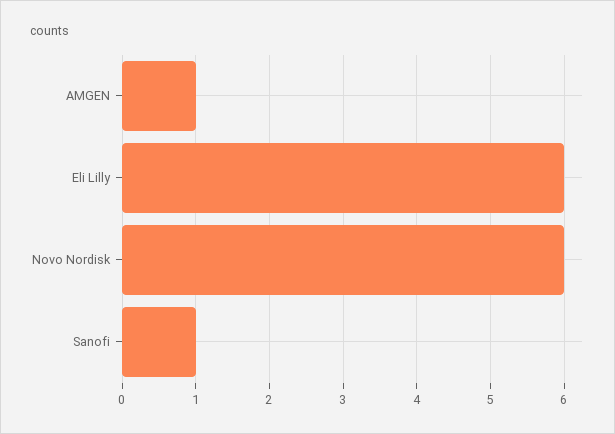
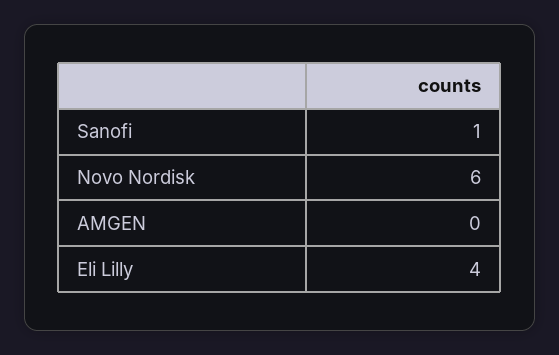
  {
-   "AMGEN": 1,
+   "AMGEN": 0,
-   "Eli Lilly": 6,
+   "Eli Lilly": 4,
    "Novo Nordisk": 6,
    "Sanofi": 1
  }

